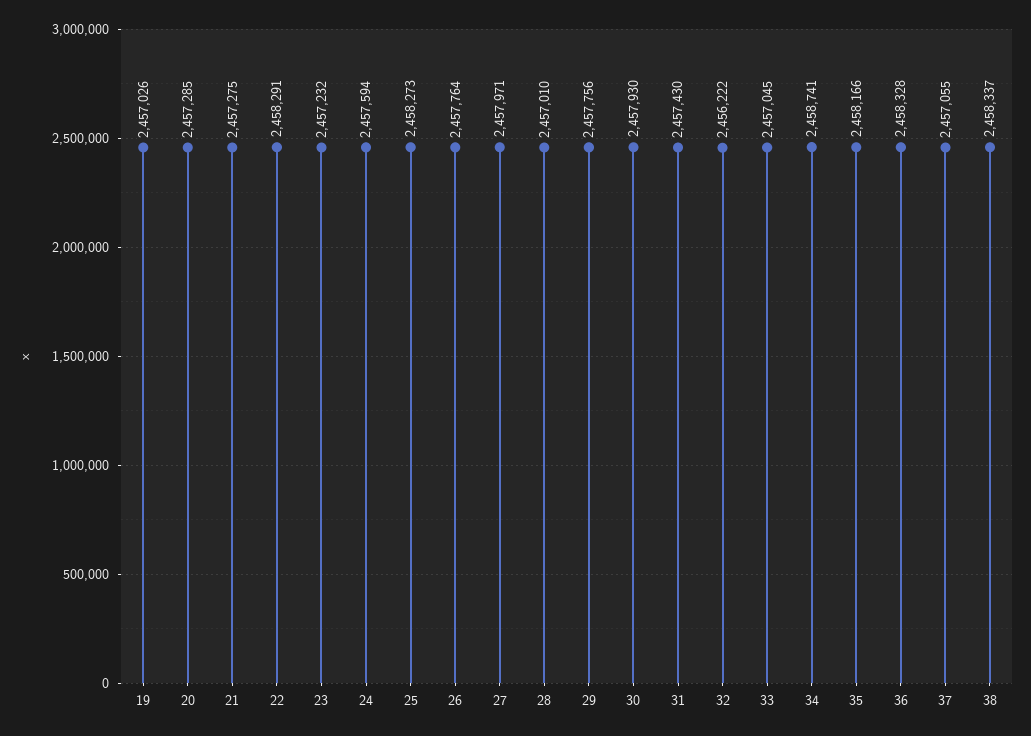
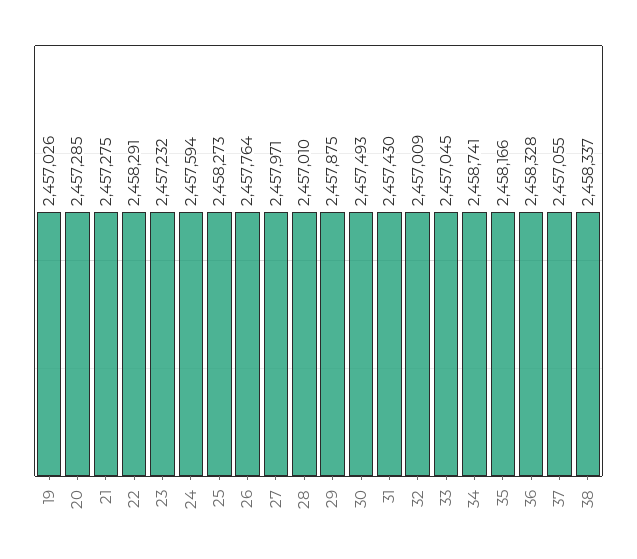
  {
    "19": 2457026,
    "20": 2457285,
    "21": 2457275,
    "22": 2458291,
    "23": 2457232,
    "24": 2457594,
    "25": 2458273,
    "26": 2457764,
    "27": 2457971,
    "28": 2457010,
-   "29": 2457756,
+   "29": 2457875,
-   "30": 2457930,
+   "30": 2457493,
    "31": 2457430,
-   "32": 2456222,
+   "32": 2457009,
    "33": 2457045,
    "34": 2458741,
    "35": 2458166,
    "36": 2458328,
    "37": 2457055,
    "38": 2458337
  }

